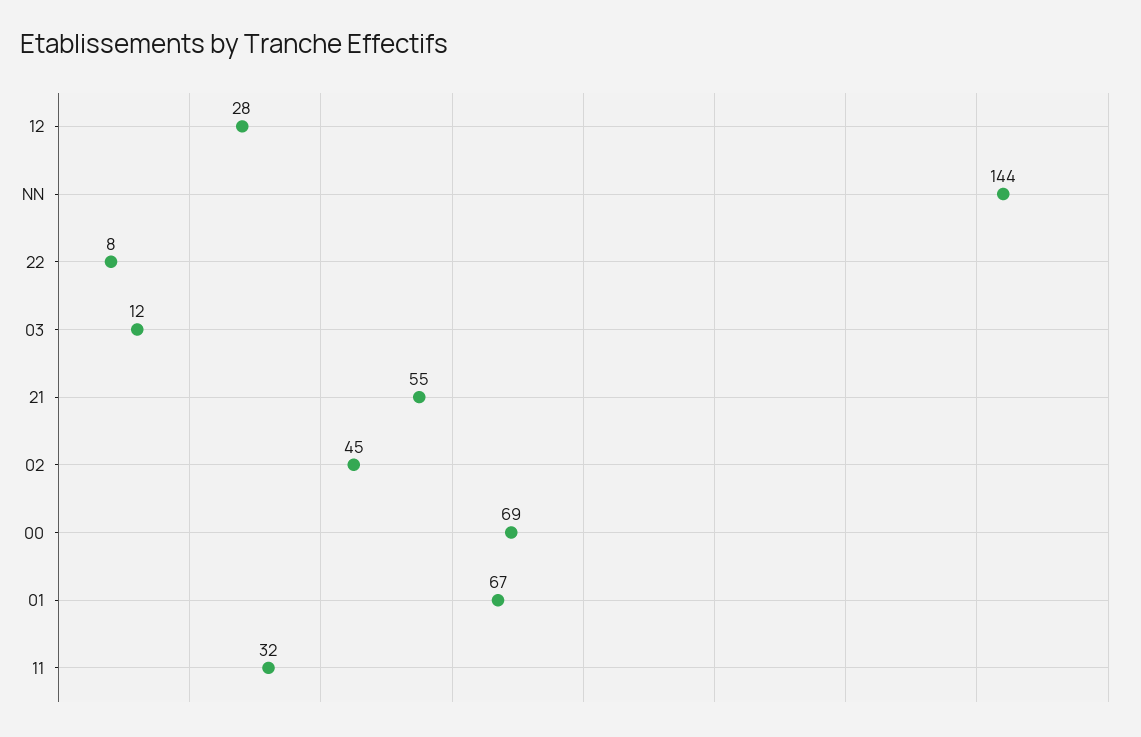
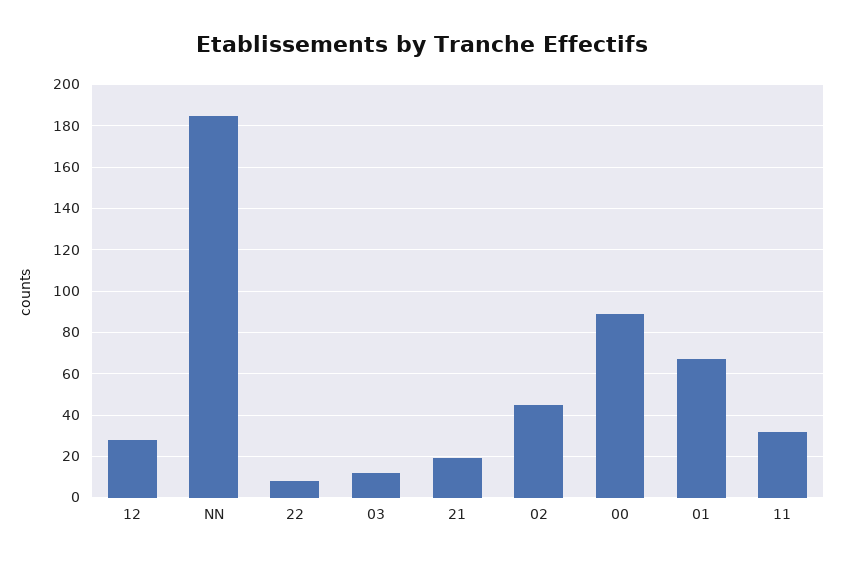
  {
    "12": 28,
-   "NN": 144,
+   "NN": 185,
    "22": 8,
    "03": 12,
-   "21": 55,
+   "21": 20,
    "02": 45,
-   "00": 69,
+   "00": 90,
    "01": 67,
    "11": 32
  }

